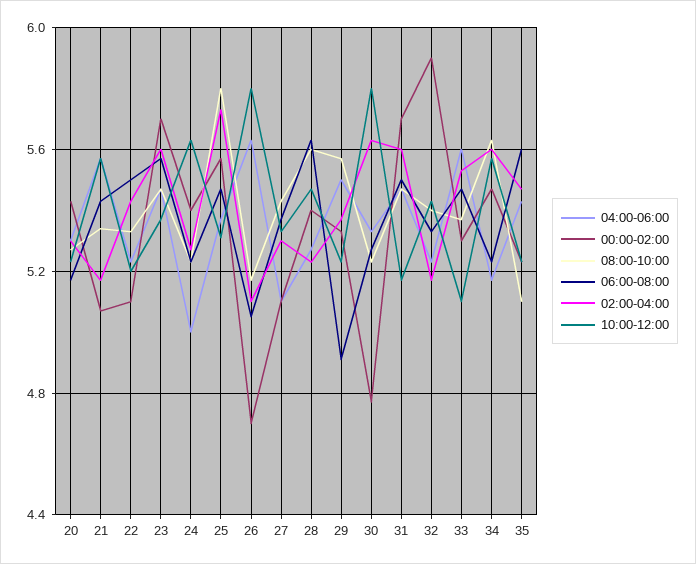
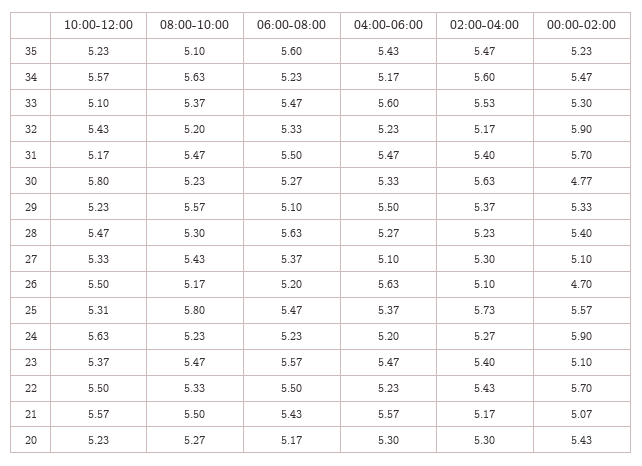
  {
    "04:00-06:00": {
      "20": 5.3,
      "21": 5.57,
      "22": 5.23,
      "23": 5.47,
-     "24": 5,
+     "24": 5.2,
      "25": 5.37,
      "26": 5.63,
      "27": 5.1,
      "28": 5.27,
      "29": 5.5,
      "30": 5.33,
      "31": 5.47,
      "32": 5.23,
      "33": 5.6,
      "34": 5.17,
      "35": 5.43
    },
    "00:00-02:00": {
      "20": 5.43,
      "21": 5.07,
-     "22": 5.1,
+     "22": 5.7,
-     "23": 5.7,
+     "23": 5.1,
-     "24": 5.4,
+     "24": 5.9,
      "25": 5.57,
      "26": 4.7,
      "27": 5.1,
      "28": 5.4,
      "29": 5.33,
      "30": 4.77,
      "31": 5.7,
      "32": 5.9,
      "33": 5.3,
      "34": 5.47,
      "35": 5.23
    },
    "08:00-10:00": {
      "20": 5.27,
-     "21": 5.35,
+     "21": 5.5,
      "22": 5.33,
      "23": 5.47,
      "24": 5.23,
      "25": 5.8,
      "26": 5.17,
      "27": 5.43,
-     "28": 5.6,
+     "28": 5.3,
      "29": 5.57,
      "30": 5.23,
      "31": 5.47,
-     "32": 5.4,
+     "32": 5.2,
      "33": 5.37,
      "34": 5.63,
      "35": 5.1
    },
    "06:00-08:00": {
      "20": 5.17,
      "21": 5.43,
      "22": 5.5,
      "23": 5.57,
      "24": 5.23,
      "25": 5.47,
-     "26": 5.05,
+     "26": 5.2,
      "27": 5.37,
      "28": 5.63,
-     "29": 4.9,
+     "29": 5.1,
      "30": 5.27,
      "31": 5.5,
      "32": 5.33,
      "33": 5.47,
      "34": 5.23,
      "35": 5.6
    },
    "02:00-04:00": {
      "20": 5.3,
      "21": 5.17,
      "22": 5.43,
-     "23": 5.6,
+     "23": 5.4,
      "24": 5.27,
      "25": 5.73,
      "26": 5.1,
      "27": 5.3,
      "28": 5.23,
      "29": 5.37,
      "30": 5.63,
-     "31": 5.6,
+     "31": 5.4,
      "32": 5.17,
      "33": 5.53,
      "34": 5.6,
      "35": 5.47
    },
    "10:00-12:00": {
      "20": 5.23,
      "21": 5.57,
-     "22": 5.2,
+     "22": 5.5,
      "23": 5.37,
      "24": 5.63,
      "25": 5.31,
-     "26": 5.8,
+     "26": 5.5,
      "27": 5.33,
      "28": 5.47,
      "29": 5.23,
      "30": 5.8,
      "31": 5.17,
      "32": 5.43,
      "33": 5.1,
      "34": 5.57,
      "35": 5.23
    }
  }

